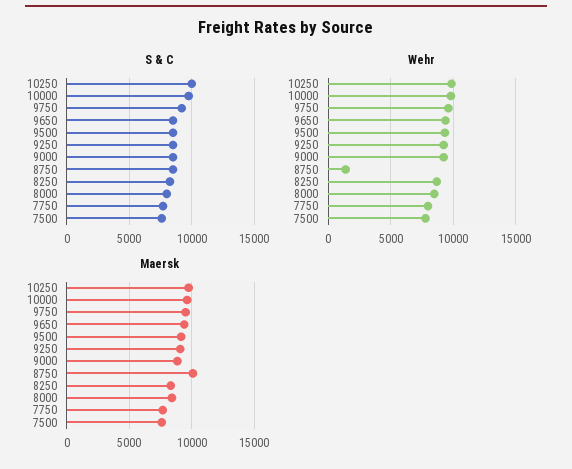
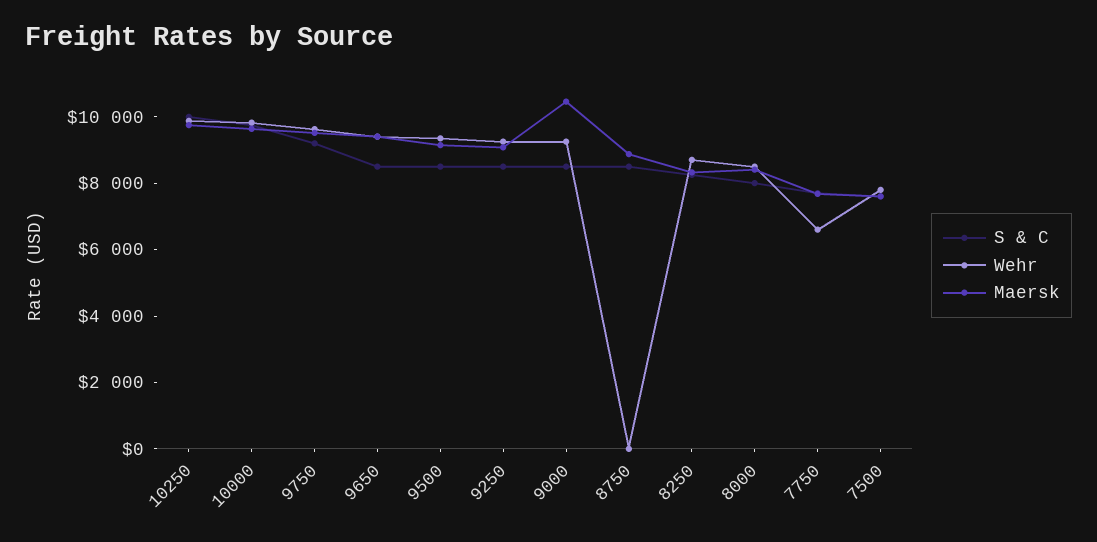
  {
    "S & C": {
      "10250": 10000,
      "10000": 10000,
      "9750": 9000,
      "9650": 8500,
      "9500": 8500,
      "9250": 8500,
      "9000": 8500,
      "8750": 8500,
      "8250": 8500,
      "8000": 8000,
      "7750": 7500,
      "7500": 7500
    },
    "Wehr": {
      "10250": 10000,
      "10000": 10000,
      "9750": 9500,
      "9650": 9500,
      "9500": 9500,
      "9250": 9500,
      "9000": 9500,
-     "8750": 1500,
+     "8750": 0,
      "8250": 8500,
      "8000": 8500,
-     "7750": 8000,
+     "7750": 6500,
      "7500": 8000
    },
    "Maersk": {
      "10250": 10000,
      "10000": 9500,
      "9750": 9500,
      "9650": 9500,
      "9500": 9000,
      "9250": 9000,
-     "9000": 9000,
+     "9000": 10500,
-     "8750": 10000,
+     "8750": 9000,
      "8250": 8500,
      "8000": 8500,
      "7750": 7500,
      "7500": 7500
    }
  }

